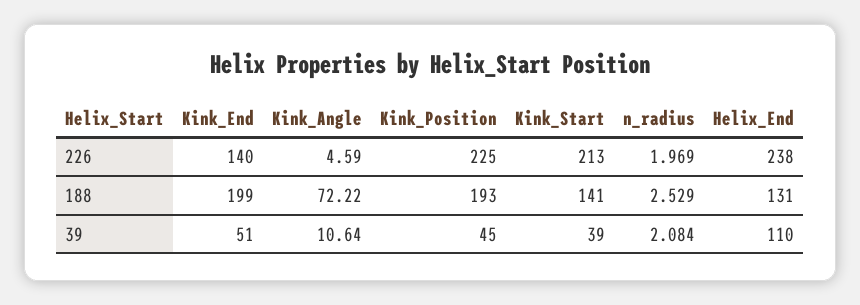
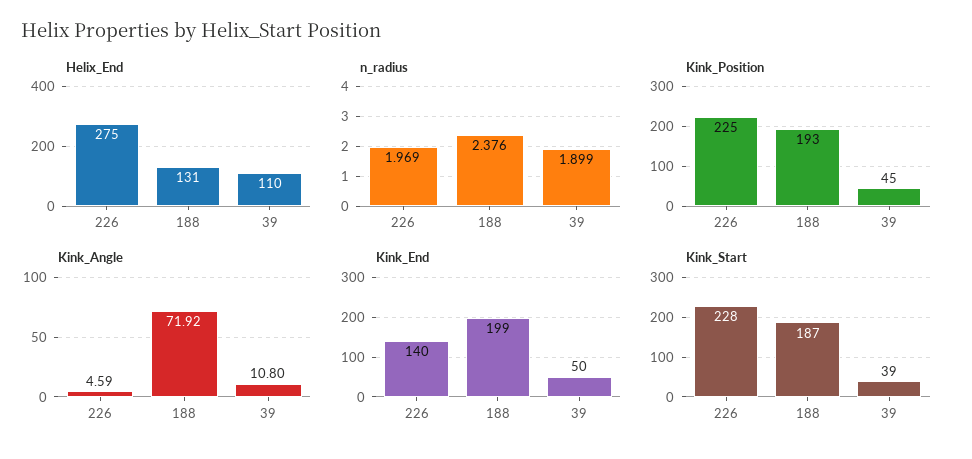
  {
    "Kink_End": {
      "226": 140,
      "188": 199,
-     "39": 51
+     "39": 50
    },
    "Kink_Angle": {
      "226": 4.59,
-     "188": 72.22,
+     "188": 71.92,
-     "39": 10.64
+     "39": 10.8
    },
    "Kink_Position": {
      "226": 225,
      "188": 193,
      "39": 45
    },
    "Kink_Start": {
-     "226": 213,
+     "226": 228,
-     "188": 141,
+     "188": 187,
      "39": 39
    },
    "n_radius": {
      "226": 1.969,
-     "188": 2.529,
+     "188": 2.376,
-     "39": 2.084
+     "39": 1.899
    },
    "Helix_End": {
-     "226": 238,
+     "226": 275,
      "188": 131,
      "39": 110
    }
  }

